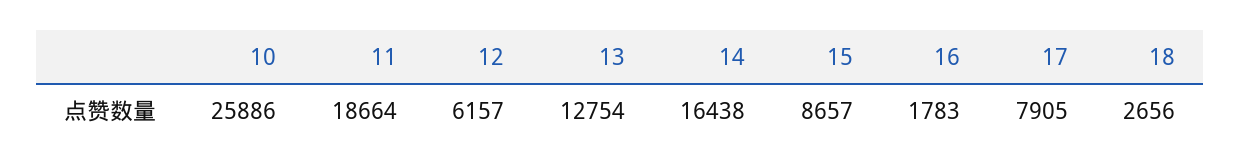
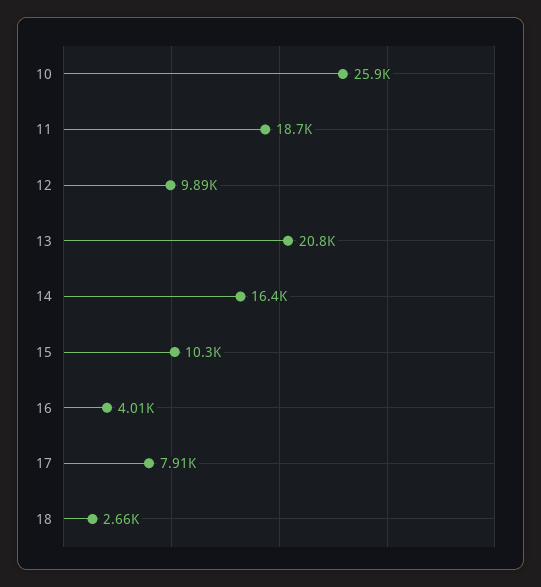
  {
    "10": 25886,
    "11": 18664,
-   "12": 6157,
+   "12": 9890,
-   "13": 12754,
+   "13": 20800,
    "14": 16438,
-   "15": 8657,
+   "15": 10300,
-   "16": 1783,
+   "16": 4010,
    "17": 7905,
    "18": 2656
  }

